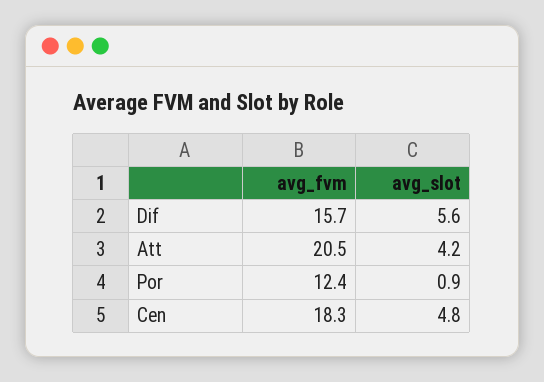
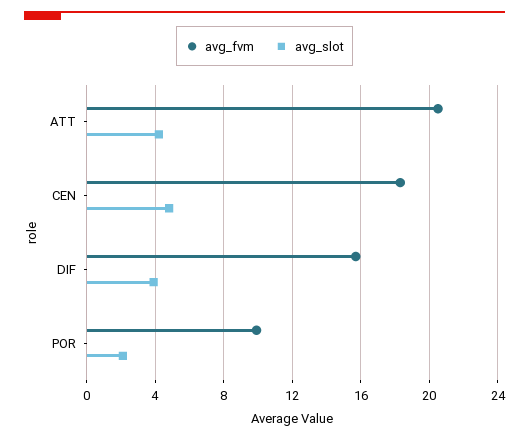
  {
    "avg_fvm": {
      "Dif": 15.7,
      "Att": 20.5,
-     "Por": 12.4,
+     "Por": 10,
      "Cen": 18.3
    },
    "avg_slot": {
-     "Dif": 5.6,
+     "Dif": 4,
      "Att": 4.2,
-     "Por": 0.9,
+     "Por": 2,
      "Cen": 4.8
    }
  }

